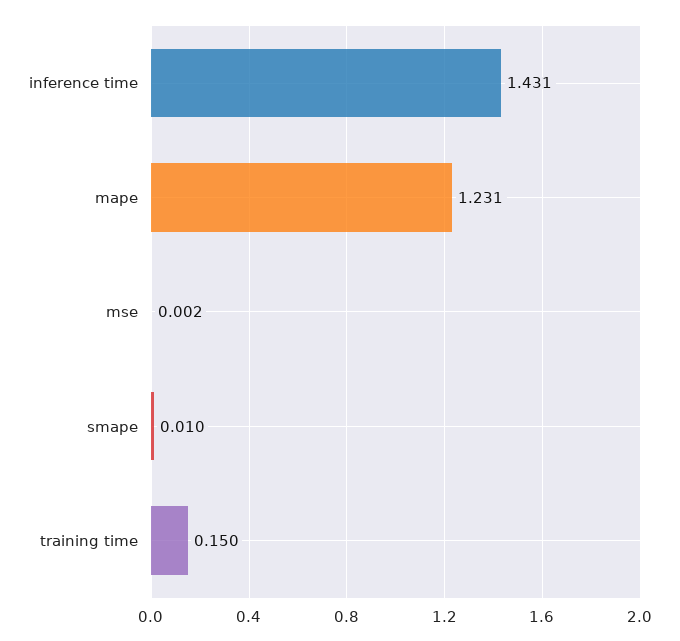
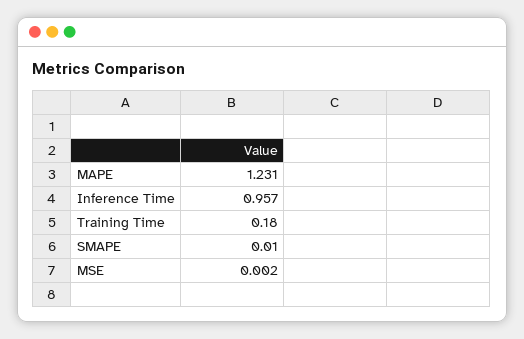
  {
-   "inference time": 1.431,
+   "inference time": 0.957,
    "mape": 1.231,
    "mse": 0.002,
    "smape": 0.01,
-   "training time": 0.15
+   "training time": 0.18
  }

